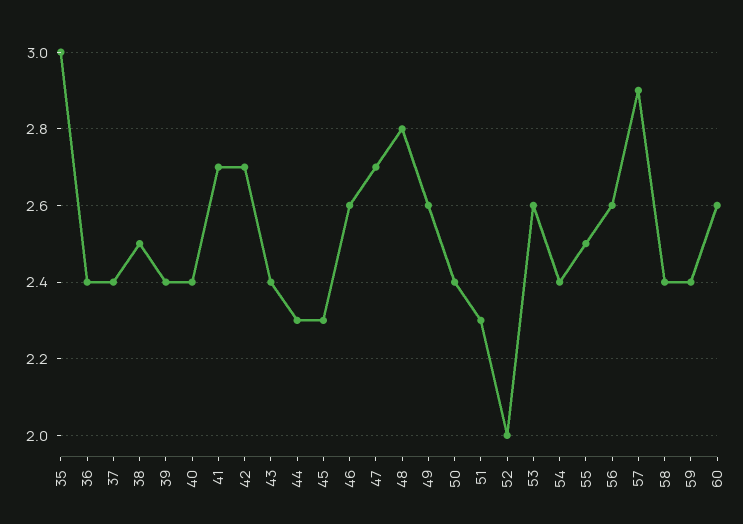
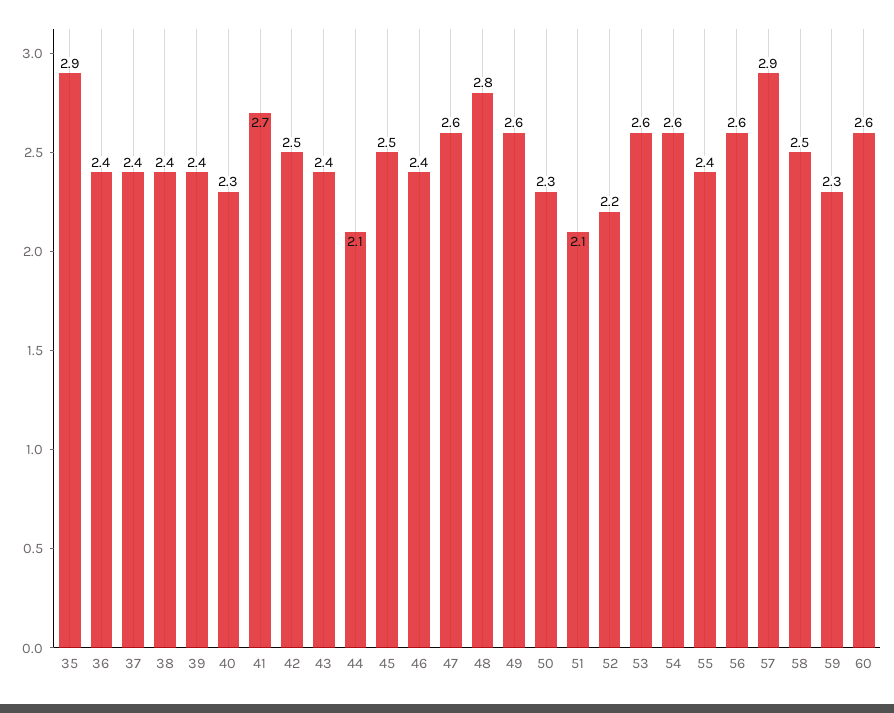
  {
-   "35": 3,
+   "35": 2.9,
    "36": 2.4,
    "37": 2.4,
-   "38": 2.5,
+   "38": 2.4,
    "39": 2.4,
-   "40": 2.4,
+   "40": 2.3,
    "41": 2.7,
-   "42": 2.7,
+   "42": 2.5,
    "43": 2.4,
-   "44": 2.3,
+   "44": 2.1,
-   "45": 2.3,
+   "45": 2.5,
-   "46": 2.6,
+   "46": 2.4,
-   "47": 2.7,
+   "47": 2.6,
    "48": 2.8,
    "49": 2.6,
-   "50": 2.4,
+   "50": 2.3,
-   "51": 2.3,
+   "51": 2.1,
-   "52": 2,
+   "52": 2.2,
    "53": 2.6,
-   "54": 2.4,
+   "54": 2.6,
-   "55": 2.5,
+   "55": 2.4,
    "56": 2.6,
    "57": 2.9,
-   "58": 2.4,
+   "58": 2.5,
-   "59": 2.4,
+   "59": 2.3,
    "60": 2.6
  }

